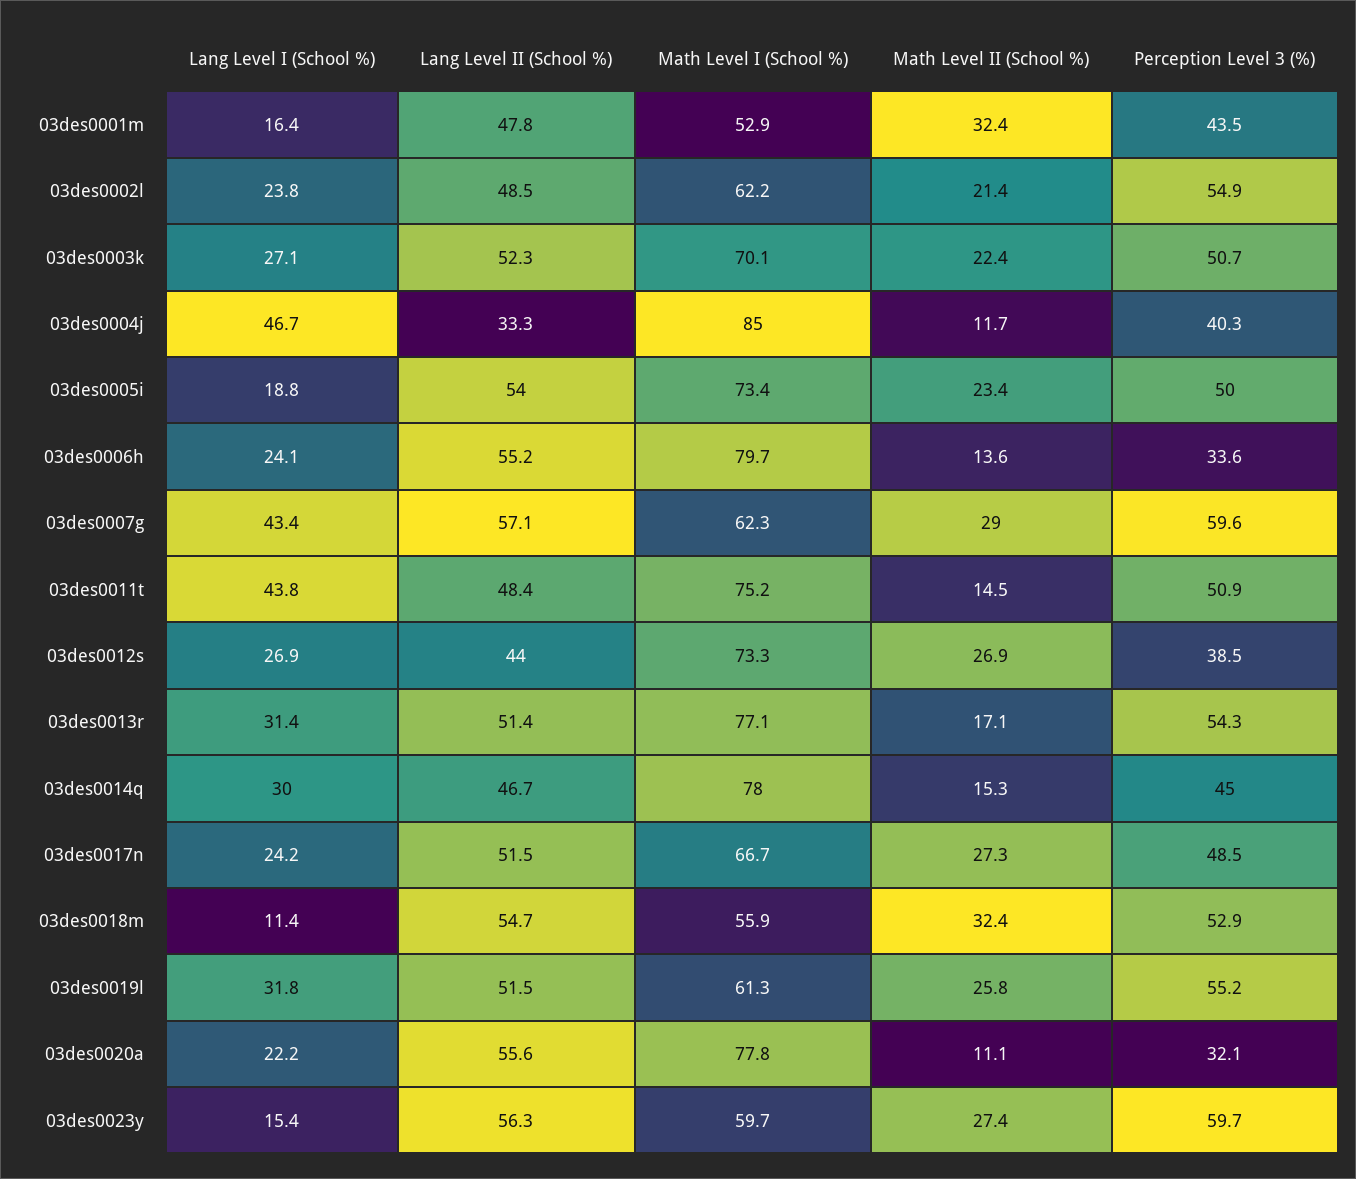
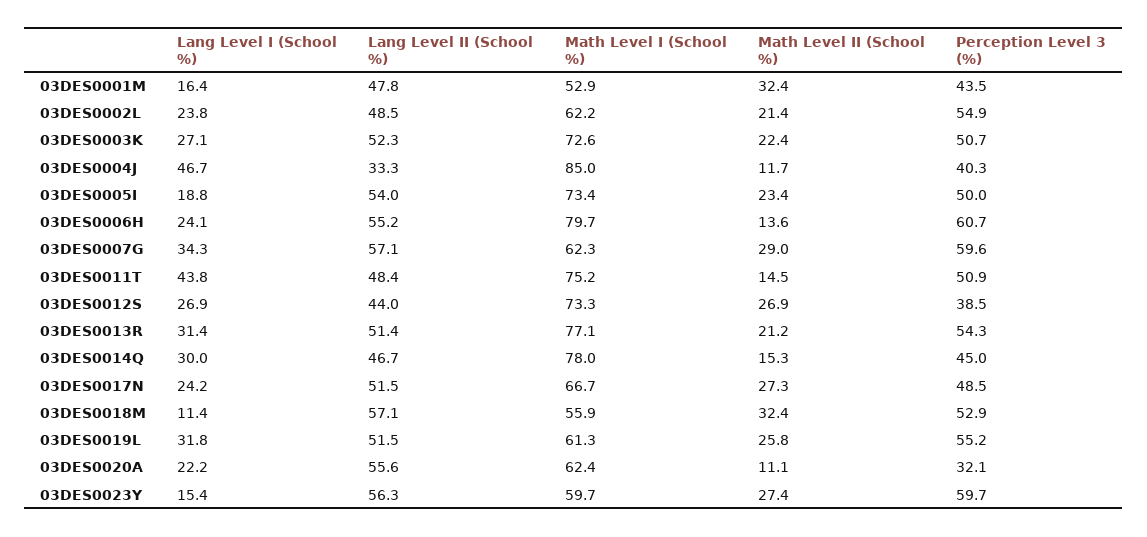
  {
    "Lang Level I (School %)": {
      "03des0001m": 16.4,
      "03des0002l": 23.8,
      "03des0003k": 27.1,
      "03des0004j": 46.7,
      "03des0005i": 18.8,
      "03des0006h": 24.1,
-     "03des0007g": 43.4,
+     "03des0007g": 34.3,
      "03des0011t": 43.8,
      "03des0012s": 26.9,
      "03des0013r": 31.4,
      "03des0014q": 30,
      "03des0017n": 24.2,
      "03des0018m": 11.4,
      "03des0019l": 31.8,
      "03des0020a": 22.2,
      "03des0023y": 15.4
    },
    "Lang Level II (School %)": {
      "03des0001m": 47.8,
      "03des0002l": 48.5,
      "03des0003k": 52.3,
      "03des0004j": 33.3,
      "03des0005i": 54,
      "03des0006h": 55.2,
      "03des0007g": 57.1,
      "03des0011t": 48.4,
      "03des0012s": 44,
      "03des0013r": 51.4,
      "03des0014q": 46.7,
      "03des0017n": 51.5,
-     "03des0018m": 54.7,
+     "03des0018m": 57.1,
      "03des0019l": 51.5,
      "03des0020a": 55.6,
      "03des0023y": 56.3
    },
    "Math Level I (School %)": {
      "03des0001m": 52.9,
      "03des0002l": 62.2,
-     "03des0003k": 70.1,
+     "03des0003k": 72.6,
      "03des0004j": 85,
      "03des0005i": 73.4,
      "03des0006h": 79.7,
      "03des0007g": 62.3,
      "03des0011t": 75.2,
      "03des0012s": 73.3,
      "03des0013r": 77.1,
      "03des0014q": 78,
      "03des0017n": 66.7,
      "03des0018m": 55.9,
      "03des0019l": 61.3,
-     "03des0020a": 77.8,
+     "03des0020a": 62.4,
      "03des0023y": 59.7
    },
    "Math Level II (School %)": {
      "03des0001m": 32.4,
      "03des0002l": 21.4,
      "03des0003k": 22.4,
      "03des0004j": 11.7,
      "03des0005i": 23.4,
      "03des0006h": 13.6,
      "03des0007g": 29,
      "03des0011t": 14.5,
      "03des0012s": 26.9,
-     "03des0013r": 17.1,
+     "03des0013r": 21.2,
      "03des0014q": 15.3,
      "03des0017n": 27.3,
      "03des0018m": 32.4,
      "03des0019l": 25.8,
      "03des0020a": 11.1,
      "03des0023y": 27.4
    },
    "Perception Level 3 (%)": {
      "03des0001m": 43.5,
      "03des0002l": 54.9,
      "03des0003k": 50.7,
      "03des0004j": 40.3,
      "03des0005i": 50,
-     "03des0006h": 33.6,
+     "03des0006h": 60.7,
      "03des0007g": 59.6,
      "03des0011t": 50.9,
      "03des0012s": 38.5,
      "03des0013r": 54.3,
      "03des0014q": 45,
      "03des0017n": 48.5,
      "03des0018m": 52.9,
      "03des0019l": 55.2,
      "03des0020a": 32.1,
      "03des0023y": 59.7
    }
  }

